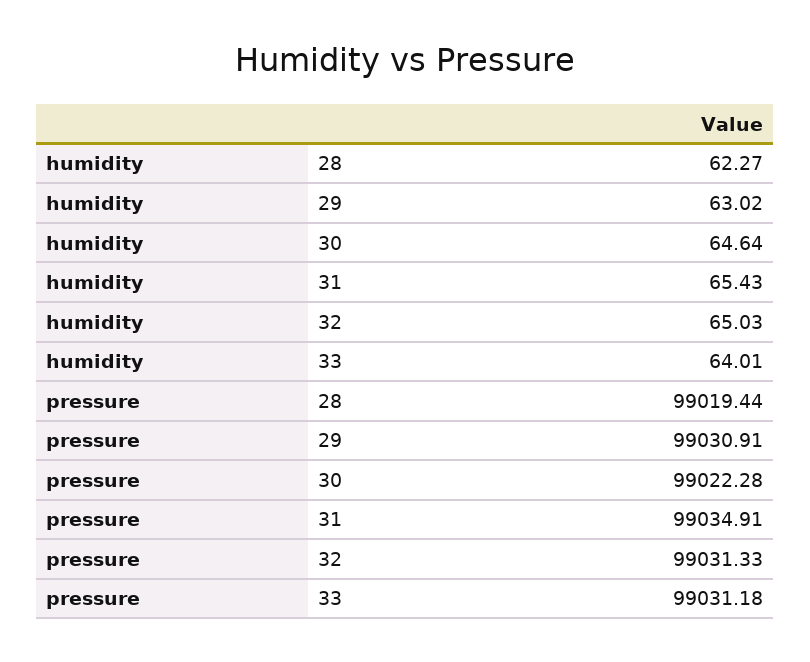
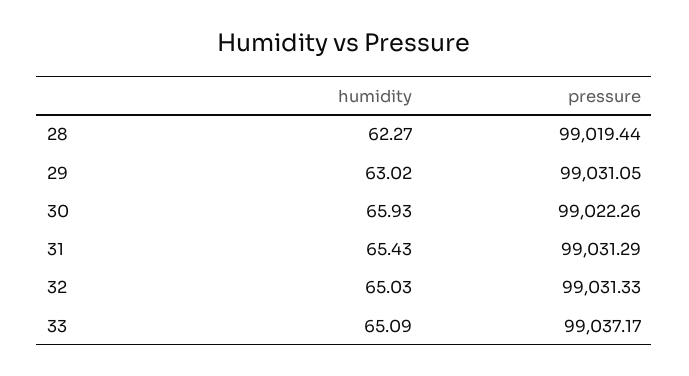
  {
    "humidity": {
      "28": 62.27,
      "29": 63.02,
-     "30": 64.64,
+     "30": 65.93,
      "31": 65.43,
      "32": 65.03,
-     "33": 64.01
+     "33": 65.09
    },
    "pressure": {
      "28": 99019.44,
-     "29": 99030.91,
+     "29": 99031.05,
-     "30": 99022.28,
+     "30": 99022.26,
-     "31": 99034.91,
+     "31": 99031.29,
      "32": 99031.33,
-     "33": 99031.18
+     "33": 99037.17
    }
  }

